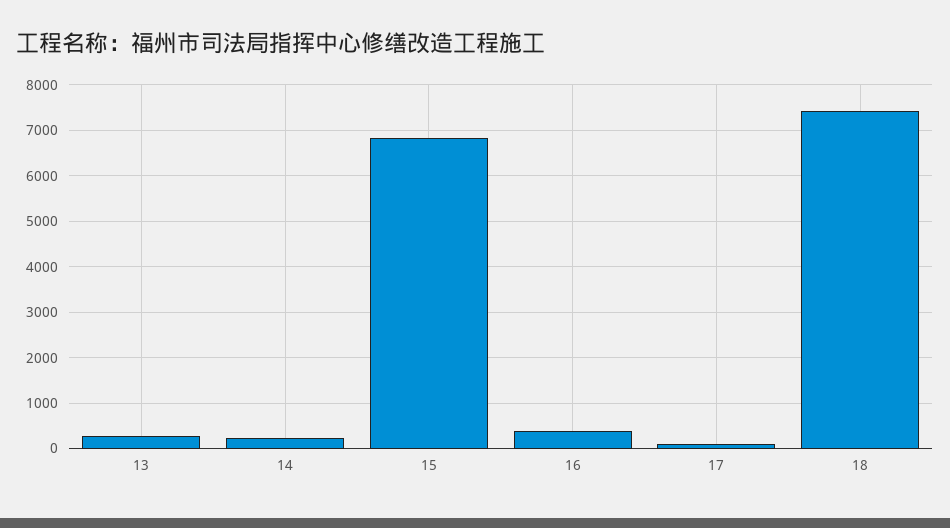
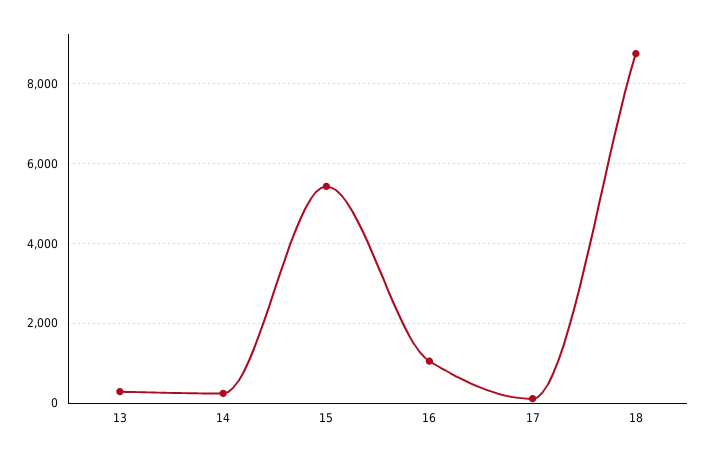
  {
    "13": 200,
    "14": 200,
-   "15": 6800,
+   "15": 5400,
-   "16": 400,
+   "16": 1000,
    "17": 200,
-   "18": 7400
+   "18": 8800
  }

